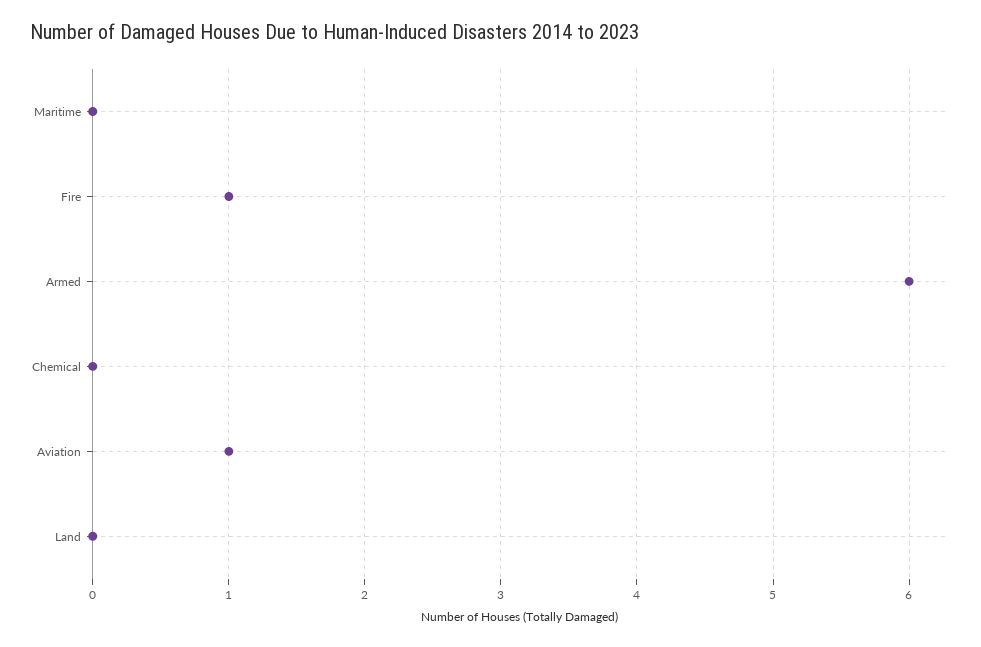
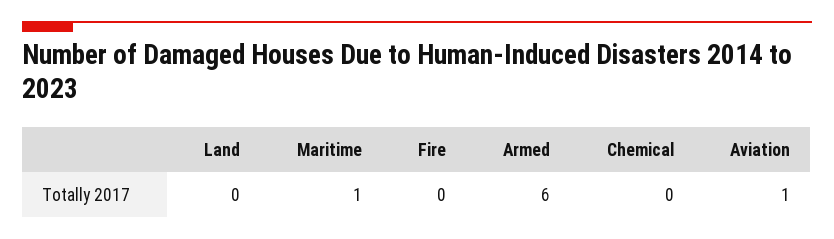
  {
-   "Maritime": 0,
+   "Maritime": 1,
-   "Fire": 1,
+   "Fire": 0,
    "Armed": 6,
    "Chemical": 0,
    "Aviation": 1,
    "Land": 0
  }

